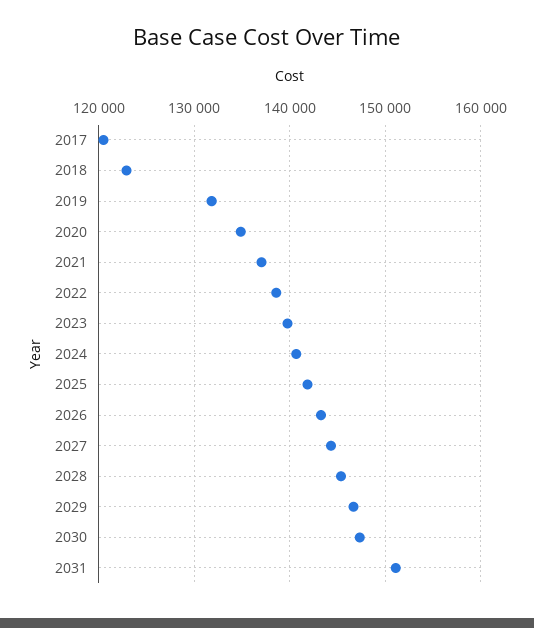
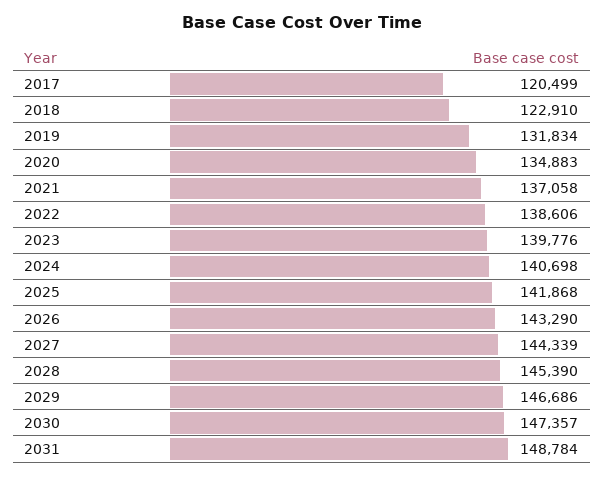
  {
    "2017": 120499,
    "2018": 122910,
    "2019": 131834,
    "2020": 134883,
    "2021": 137058,
    "2022": 138606,
    "2023": 139776,
    "2024": 140698,
    "2025": 141868,
    "2026": 143290,
    "2027": 144339,
    "2028": 145390,
    "2029": 146686,
    "2030": 147357,
-   "2031": 151000
+   "2031": 148784
  }

